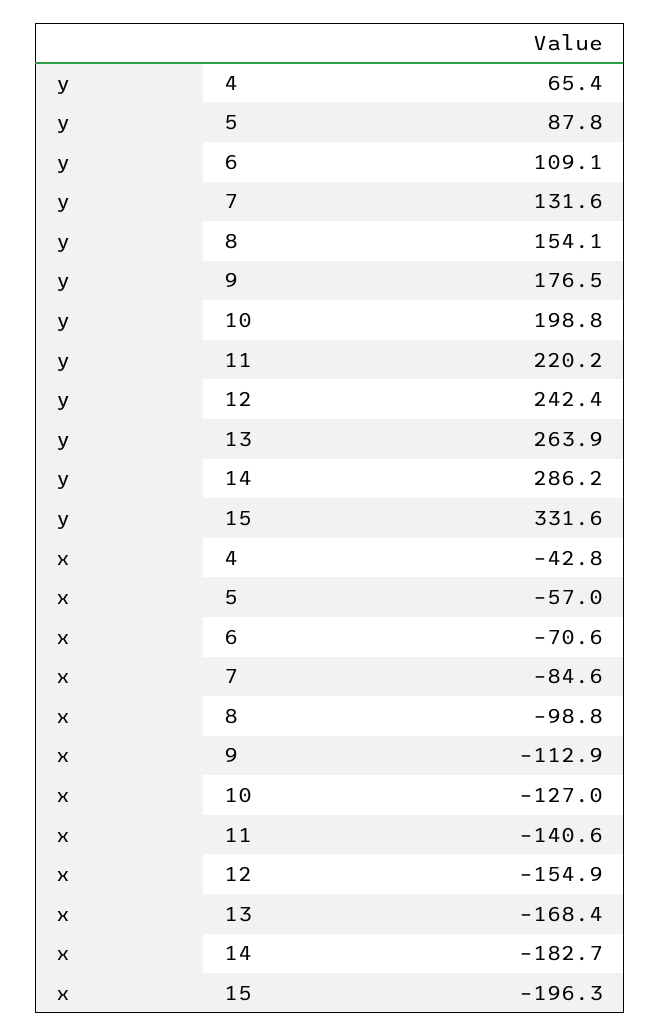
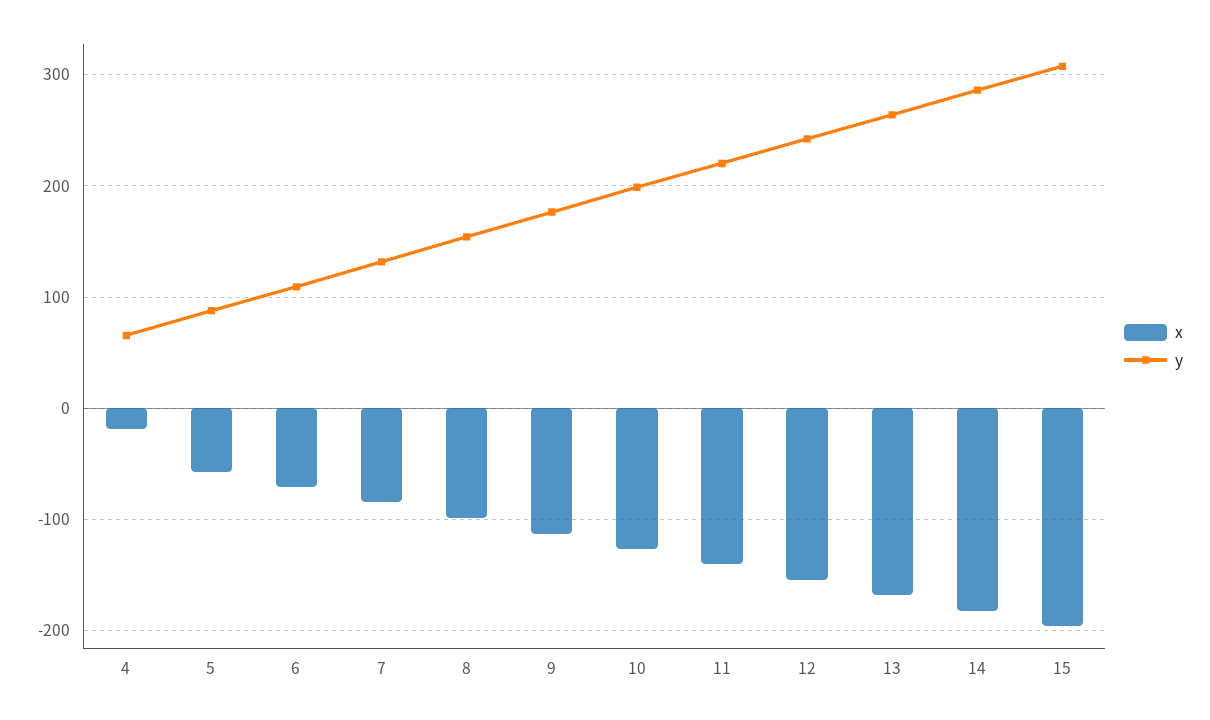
  {
    "y": {
      "4": 65.4,
      "5": 87.8,
      "6": 109.1,
      "7": 131.6,
      "8": 154.1,
      "9": 176.5,
      "10": 198.8,
      "11": 220.2,
      "12": 242.4,
      "13": 263.9,
      "14": 286.2,
-     "15": 331.6
+     "15": 310
    },
    "x": {
-     "4": -42.8,
+     "4": -20,
      "5": -57,
      "6": -70.6,
      "7": -84.6,
      "8": -98.8,
      "9": -112.9,
      "10": -127,
      "11": -140.6,
      "12": -154.9,
      "13": -168.4,
      "14": -182.7,
      "15": -196.3
    }
  }

